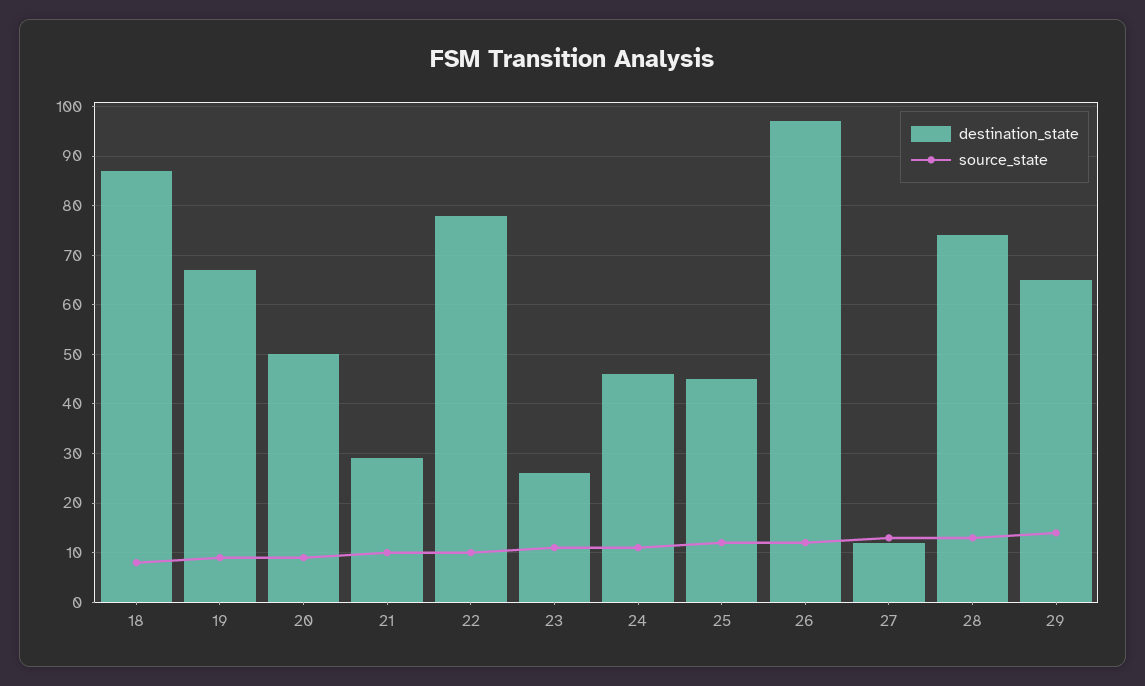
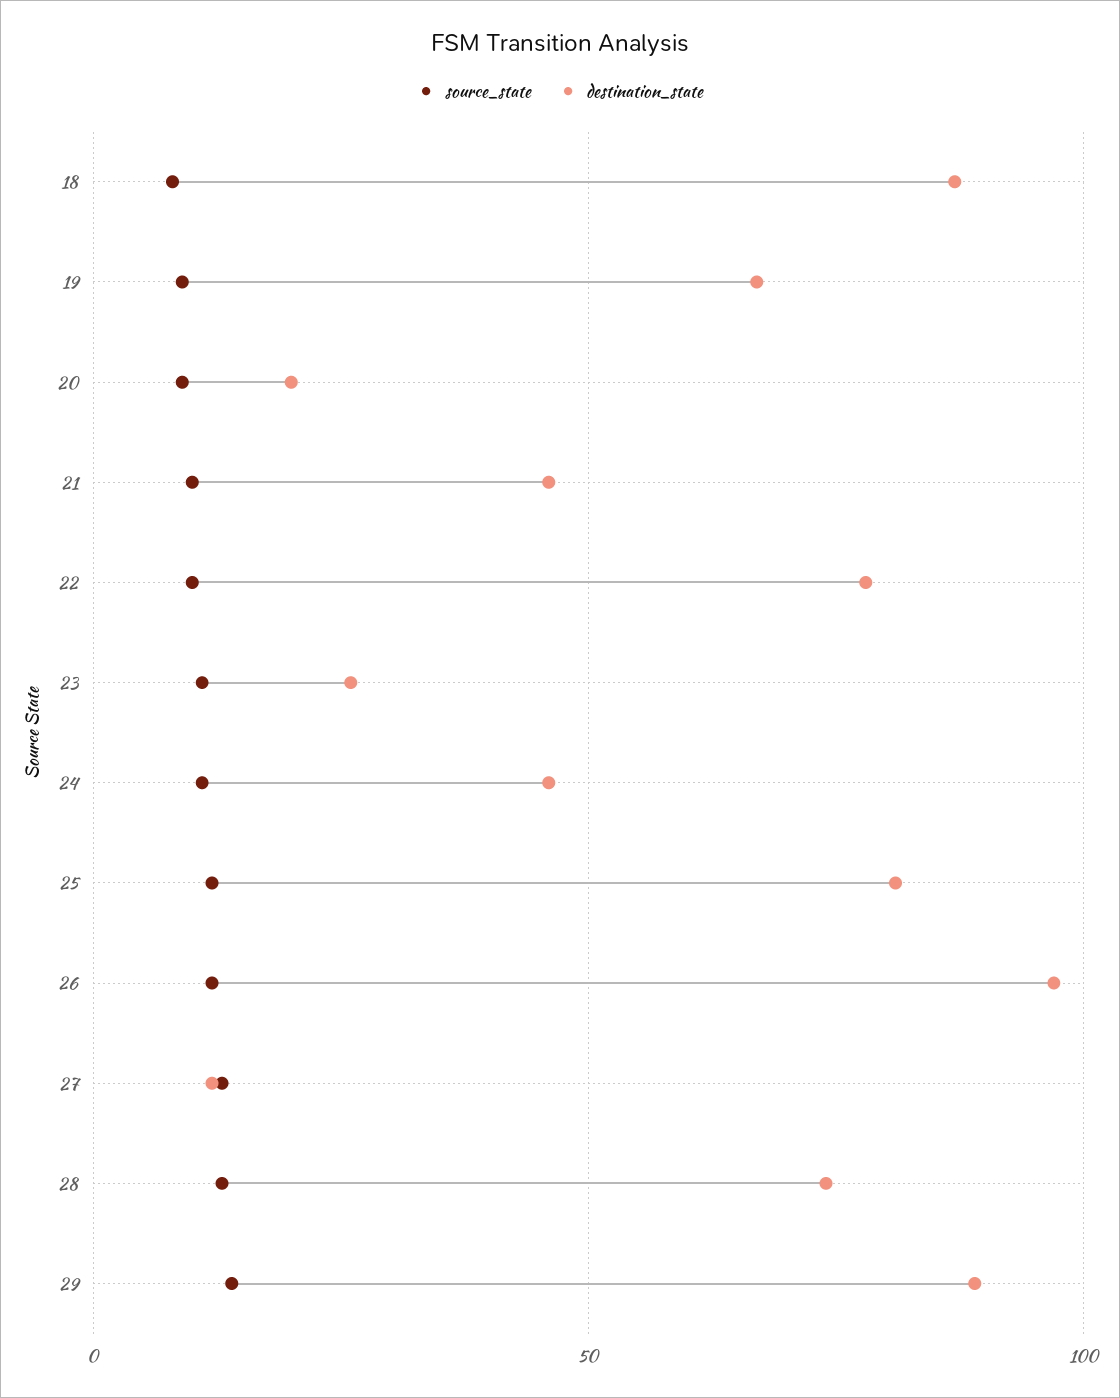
  {
    "destination_state": {
      "18": 85,
      "19": 65,
-     "20": 50,
+     "20": 20,
-     "21": 30,
+     "21": 45,
      "22": 80,
      "23": 25,
      "24": 45,
-     "25": 45,
+     "25": 80,
      "26": 95,
      "27": 10,
      "28": 75,
-     "29": 65
+     "29": 90
    },
    "source_state": {
      "18": 10,
      "19": 10,
      "20": 10,
      "21": 10,
      "22": 10,
      "23": 10,
      "24": 10,
      "25": 10,
      "26": 10,
      "27": 15,
      "28": 15,
      "29": 15
    }
  }

